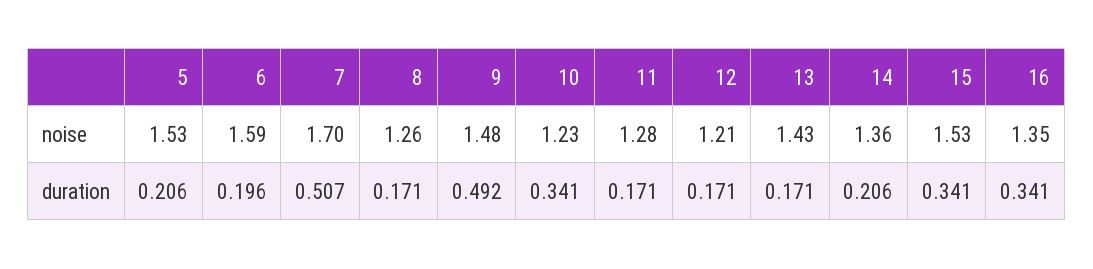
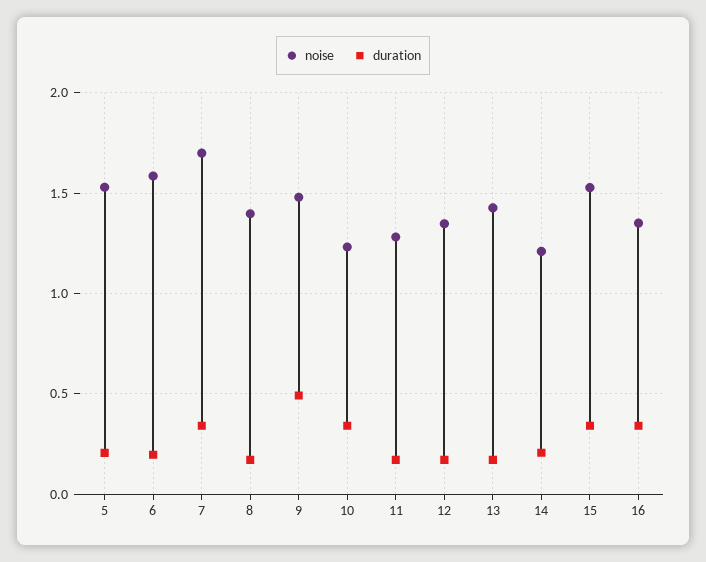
  {
    "noise": {
      "5": 1.53,
      "6": 1.59,
      "7": 1.7,
-     "8": 1.26,
+     "8": 1.4,
      "9": 1.48,
      "10": 1.23,
      "11": 1.28,
-     "12": 1.21,
+     "12": 1.35,
      "13": 1.43,
-     "14": 1.36,
+     "14": 1.2,
      "15": 1.53,
      "16": 1.35
    },
    "duration": {
      "5": 0.206,
      "6": 0.196,
-     "7": 0.507,
+     "7": 0.35,
      "8": 0.171,
      "9": 0.492,
      "10": 0.341,
      "11": 0.171,
      "12": 0.171,
      "13": 0.171,
      "14": 0.206,
      "15": 0.341,
      "16": 0.341
    }
  }

